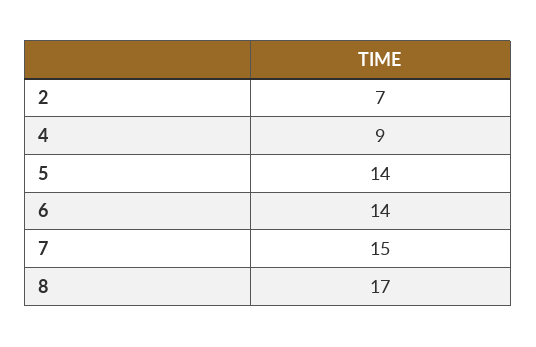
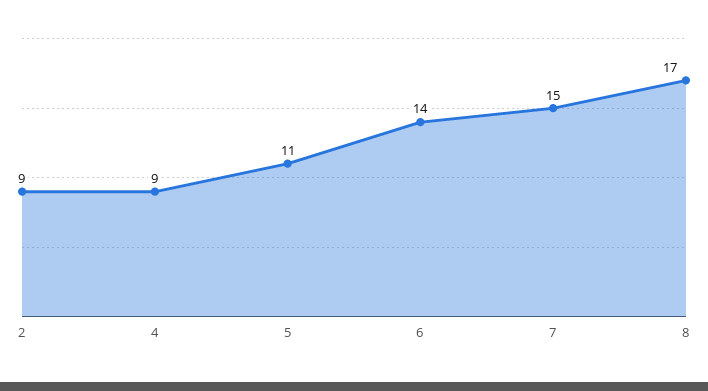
  {
-   "2": 7,
+   "2": 9,
    "4": 9,
-   "5": 14,
+   "5": 11,
    "6": 14,
    "7": 15,
    "8": 17
  }

